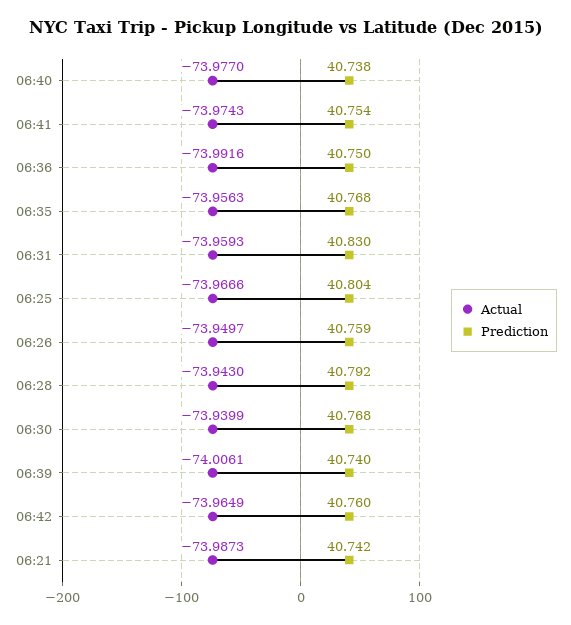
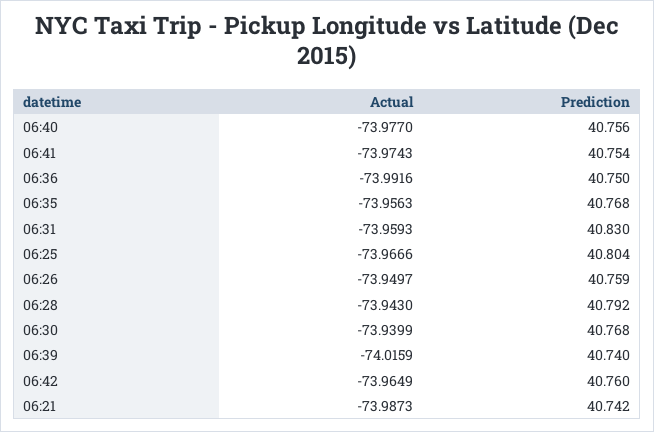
  {
    "Actual": {
      "06:40": -73.977,
      "06:41": -73.9743,
      "06:36": -73.9916,
      "06:35": -73.9563,
      "06:31": -73.9593,
      "06:25": -73.9666,
      "06:26": -73.9497,
      "06:28": -73.943,
      "06:30": -73.9399,
-     "06:39": -74.0061,
+     "06:39": -74.0159,
      "06:42": -73.9649,
      "06:21": -73.9873
    },
    "Prediction": {
-     "06:40": 40.738,
+     "06:40": 40.756,
      "06:41": 40.754,
      "06:36": 40.75,
      "06:35": 40.768,
      "06:31": 40.83,
      "06:25": 40.804,
      "06:26": 40.759,
      "06:28": 40.792,
      "06:30": 40.768,
      "06:39": 40.74,
      "06:42": 40.76,
      "06:21": 40.742
    }
  }

